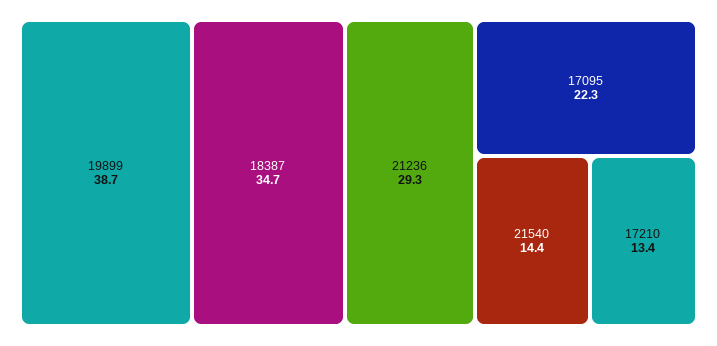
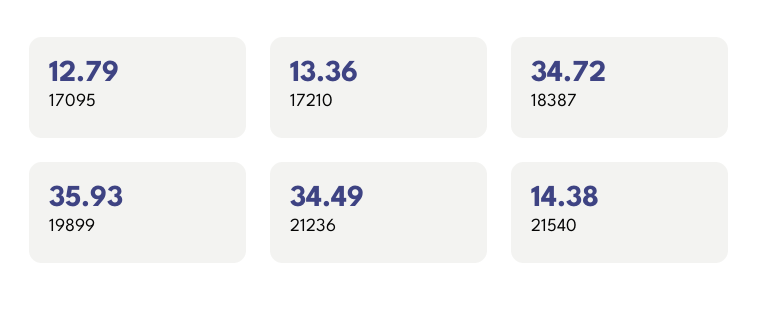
  {
-   "19899": 38.7,
+   "19899": 35.93,
    "18387": 34.72,
-   "21236": 29.3,
+   "21236": 34.49,
-   "17095": 22.3,
+   "17095": 12.79,
    "21540": 14.38,
    "17210": 13.36
  }

